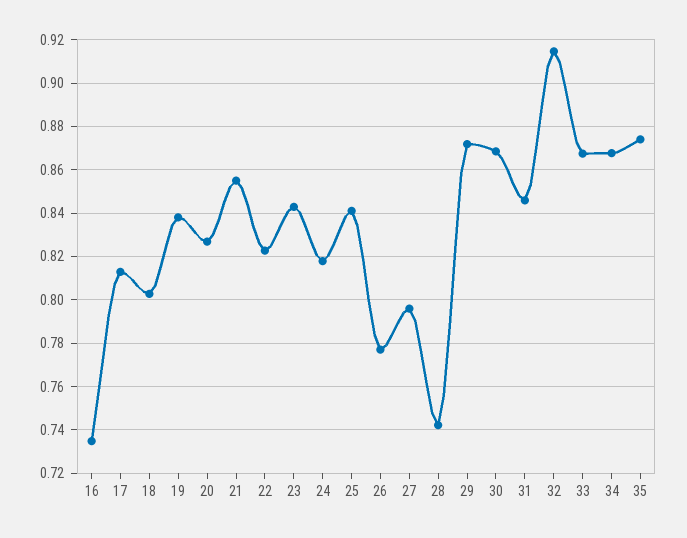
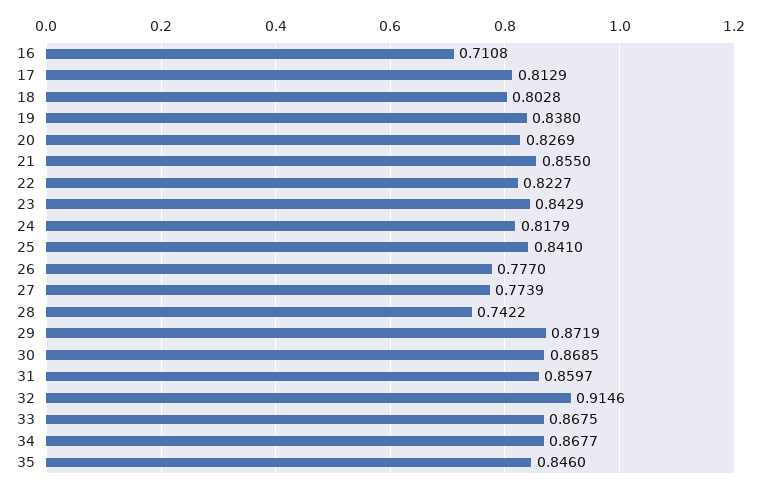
  {
-   "16": 0.735,
+   "16": 0.7108,
    "17": 0.8129,
    "18": 0.8028,
    "19": 0.838,
    "20": 0.8269,
    "21": 0.855,
    "22": 0.8227,
    "23": 0.8429,
    "24": 0.8179,
    "25": 0.841,
    "26": 0.777,
-   "27": 0.795,
+   "27": 0.7739,
    "28": 0.7422,
    "29": 0.8719,
    "30": 0.8685,
-   "31": 0.845,
+   "31": 0.8597,
    "32": 0.9146,
    "33": 0.8675,
    "34": 0.8677,
-   "35": 0.875
+   "35": 0.846
  }

